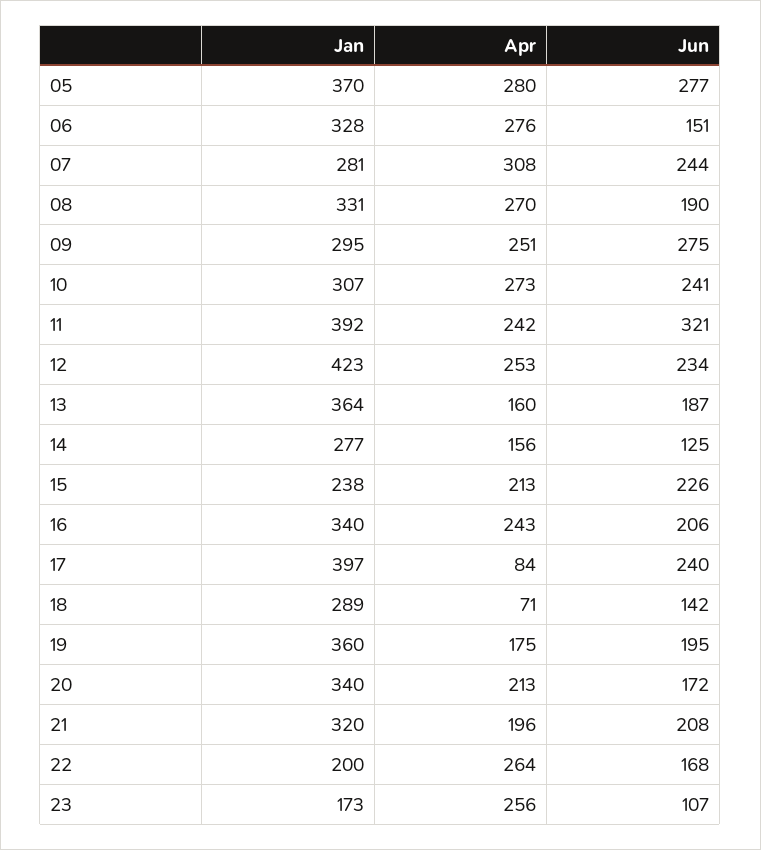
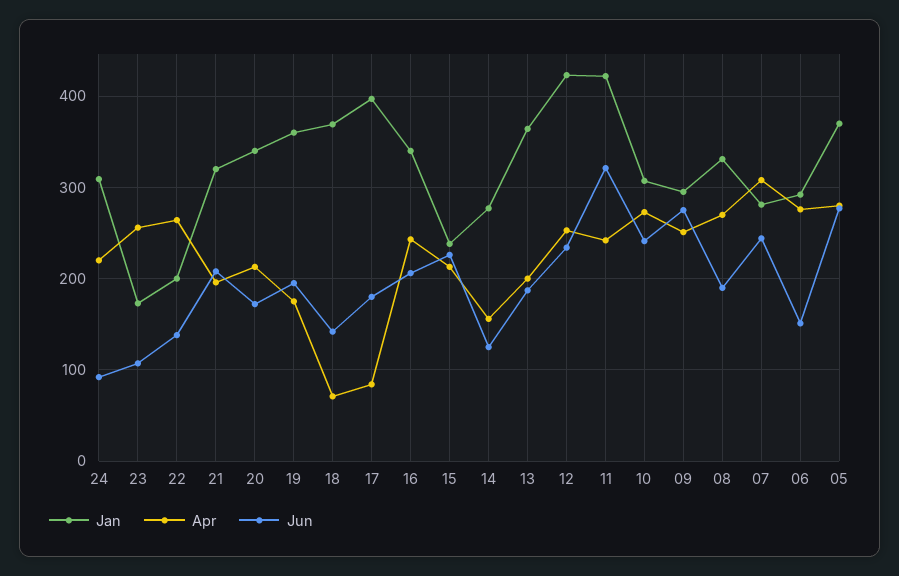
  {
    "Jan": {
      "05": 370,
-     "06": 328,
+     "06": 290,
      "07": 281,
      "08": 331,
      "09": 295,
      "10": 307,
-     "11": 392,
+     "11": 420,
      "12": 423,
      "13": 364,
      "14": 277,
      "15": 238,
      "16": 340,
      "17": 397,
-     "18": 289,
+     "18": 370,
      "19": 360,
      "20": 340,
      "21": 320,
      "22": 200,
-     "23": 173
+     "23": 173,
+     "24": 310
    },
    "Apr": {
      "05": 280,
      "06": 276,
      "07": 308,
      "08": 270,
      "09": 251,
      "10": 273,
      "11": 242,
      "12": 253,
-     "13": 160,
+     "13": 200,
      "14": 156,
      "15": 213,
      "16": 243,
      "17": 84,
      "18": 71,
      "19": 175,
      "20": 213,
      "21": 196,
      "22": 264,
-     "23": 256
+     "23": 256,
+     "24": 220
    },
    "Jun": {
      "05": 277,
      "06": 151,
      "07": 244,
      "08": 190,
      "09": 275,
      "10": 241,
      "11": 321,
      "12": 234,
      "13": 187,
      "14": 125,
      "15": 226,
      "16": 206,
-     "17": 240,
+     "17": 180,
      "18": 142,
      "19": 195,
      "20": 172,
      "21": 208,
-     "22": 168,
+     "22": 140,
-     "23": 107
+     "23": 107,
+     "24": 90
    }
  }

